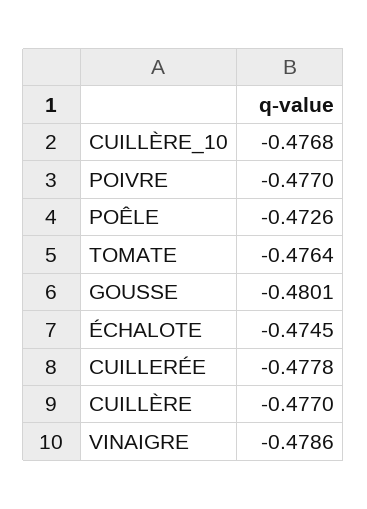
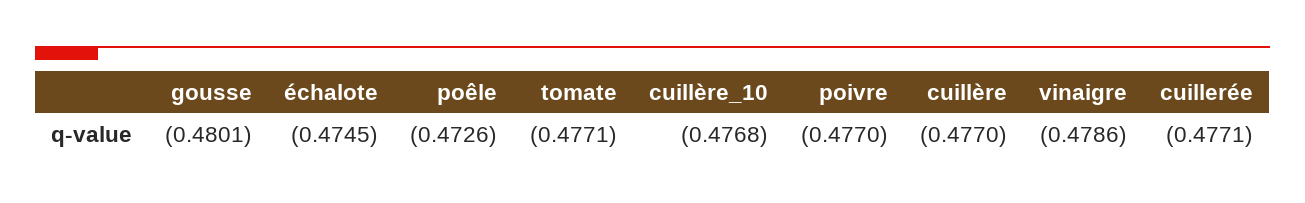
  {
    "CUILLÈRE_10": -0.4768,
    "POIVRE": -0.477,
    "POÊLE": -0.4726,
-   "TOMATE": -0.4764,
+   "TOMATE": -0.4771,
    "GOUSSE": -0.4801,
    "ÉCHALOTE": -0.4745,
-   "CUILLERÉE": -0.4778,
+   "CUILLERÉE": -0.4771,
    "CUILLÈRE": -0.477,
    "VINAIGRE": -0.4786
  }

